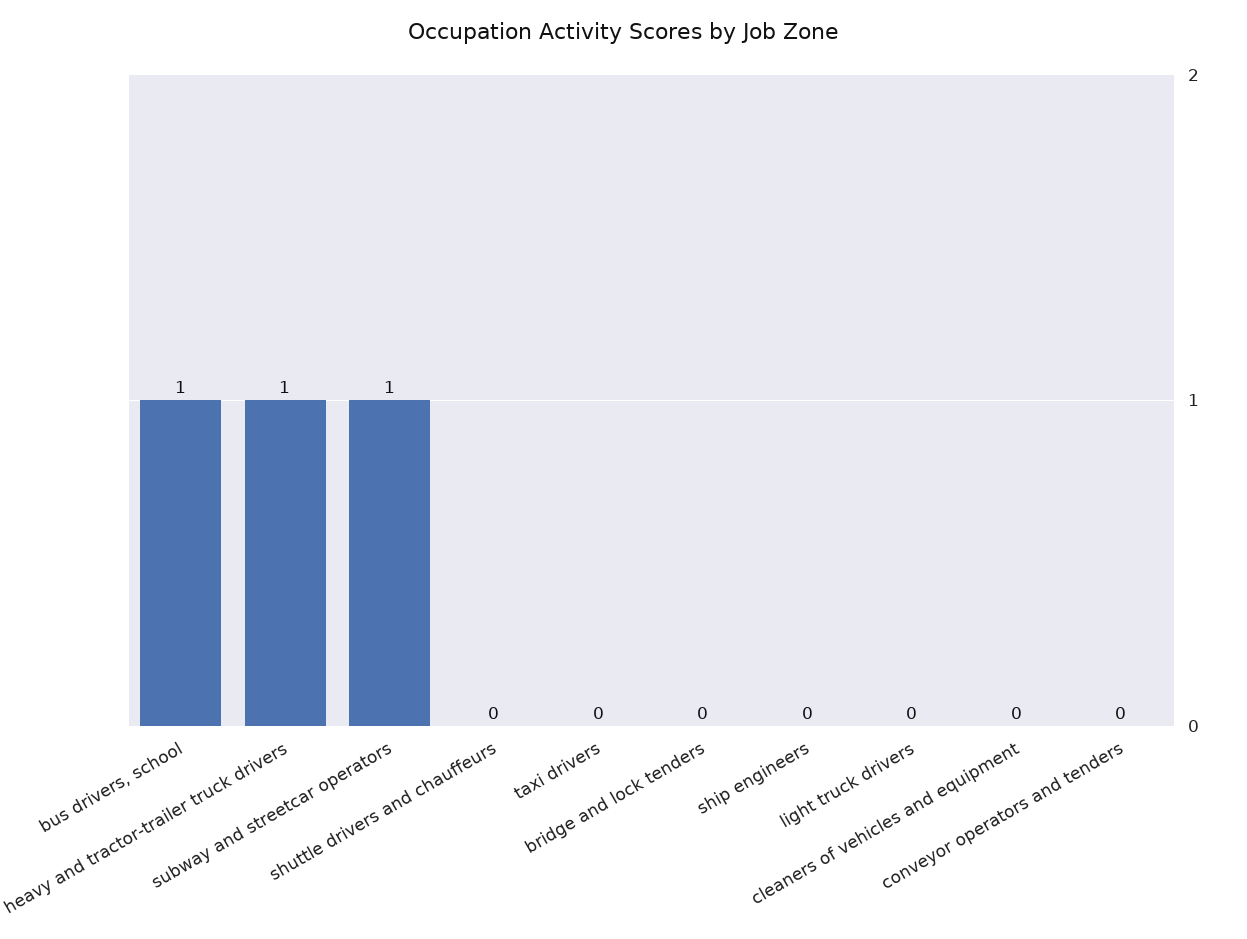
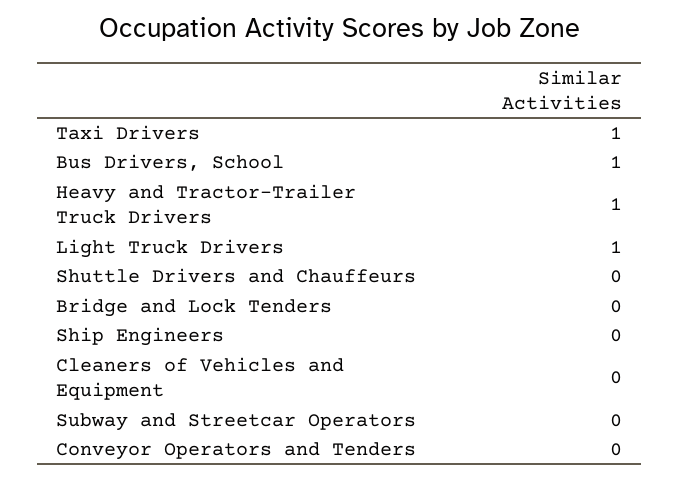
  {
    "bus drivers, school": 1,
    "heavy and tractor-trailer truck drivers": 1,
-   "subway and streetcar operators": 1,
+   "subway and streetcar operators": 0,
    "shuttle drivers and chauffeurs": 0,
-   "taxi drivers": 0,
+   "taxi drivers": 1,
    "bridge and lock tenders": 0,
    "ship engineers": 0,
-   "light truck drivers": 0,
+   "light truck drivers": 1,
    "cleaners of vehicles and equipment": 0,
    "conveyor operators and tenders": 0
  }

